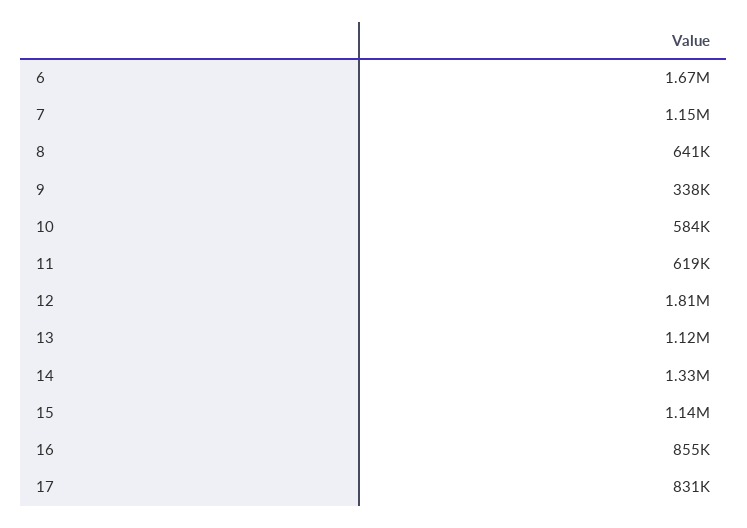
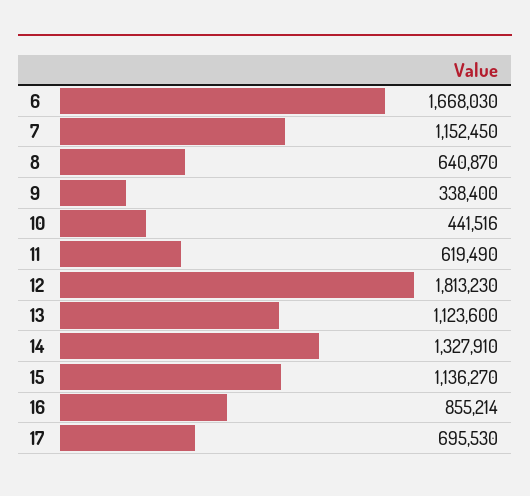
  {
    "6": 1668030,
    "7": 1152450,
    "8": 640870,
    "9": 338400,
-   "10": 584000,
+   "10": 441516,
    "11": 619490,
    "12": 1813230,
    "13": 1123600,
    "14": 1327910,
    "15": 1136270,
    "16": 855214,
-   "17": 831000
+   "17": 695530
  }

